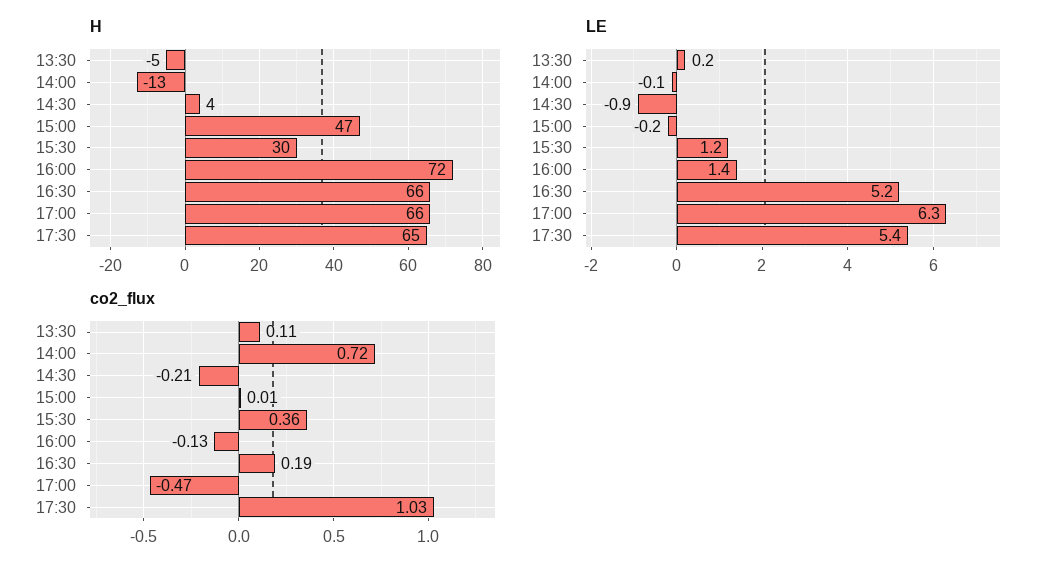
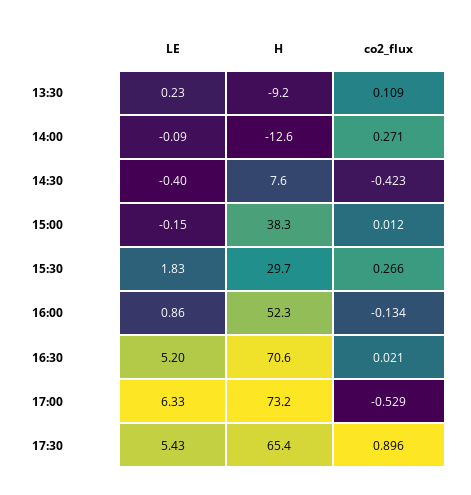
  {
    "H": {
-     "13:30": -5,
+     "13:30": -9.2,
      "14:00": -12.6,
-     "14:30": 4,
+     "14:30": 7.6,
-     "15:00": 47,
+     "15:00": 38.3,
      "15:30": 29.7,
-     "16:00": 72,
+     "16:00": 52.3,
-     "16:30": 66,
+     "16:30": 70.6,
-     "17:00": 66,
+     "17:00": 73.2,
      "17:30": 65.4
    },
    "LE": {
      "13:30": 0.23,
      "14:00": -0.09,
-     "14:30": -0.9,
+     "14:30": -0.4,
      "15:00": -0.15,
-     "15:30": 1.2,
+     "15:30": 1.83,
-     "16:00": 1.4,
+     "16:00": 0.86,
      "16:30": 5.2,
      "17:00": 6.33,
      "17:30": 5.43
    },
    "co2_flux": {
      "13:30": 0.109,
-     "14:00": 0.72,
+     "14:00": 0.271,
-     "14:30": -0.21,
+     "14:30": -0.423,
      "15:00": 0.012,
-     "15:30": 0.36,
+     "15:30": 0.266,
      "16:00": -0.134,
-     "16:30": 0.19,
+     "16:30": 0.021,
-     "17:00": -0.47,
+     "17:00": -0.529,
-     "17:30": 1.03
+     "17:30": 0.896
    }
  }

